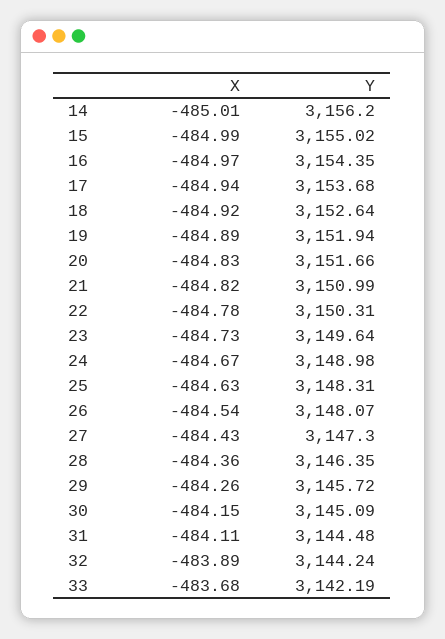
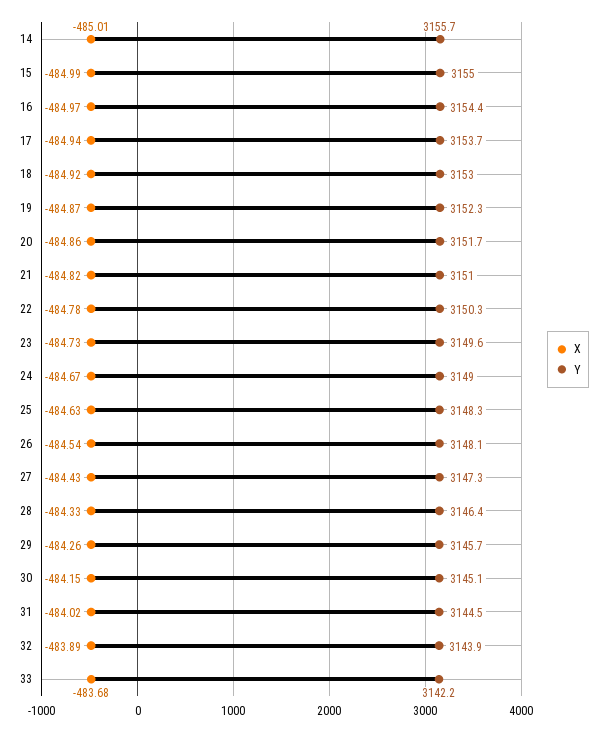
  {
    "X": {
      "14": -485.01,
      "15": -484.99,
      "16": -484.97,
      "17": -484.94,
      "18": -484.92,
-     "19": -484.89,
+     "19": -484.87,
-     "20": -484.83,
+     "20": -484.86,
      "21": -484.82,
      "22": -484.78,
      "23": -484.73,
      "24": -484.67,
      "25": -484.63,
      "26": -484.54,
      "27": -484.43,
-     "28": -484.36,
+     "28": -484.33,
      "29": -484.26,
      "30": -484.15,
-     "31": -484.11,
+     "31": -484.02,
      "32": -483.89,
      "33": -483.68
    },
    "Y": {
-     "14": 3156.2,
+     "14": 3155.7,
      "15": 3155.02,
      "16": 3154.35,
      "17": 3153.68,
-     "18": 3152.64,
+     "18": 3153,
-     "19": 3151.94,
+     "19": 3152.3,
      "20": 3151.66,
      "21": 3150.99,
      "22": 3150.31,
      "23": 3149.64,
      "24": 3148.98,
      "25": 3148.31,
      "26": 3148.07,
      "27": 3147.3,
      "28": 3146.35,
      "29": 3145.72,
      "30": 3145.09,
      "31": 3144.48,
-     "32": 3144.24,
+     "32": 3143.9,
      "33": 3142.19
    }
  }

